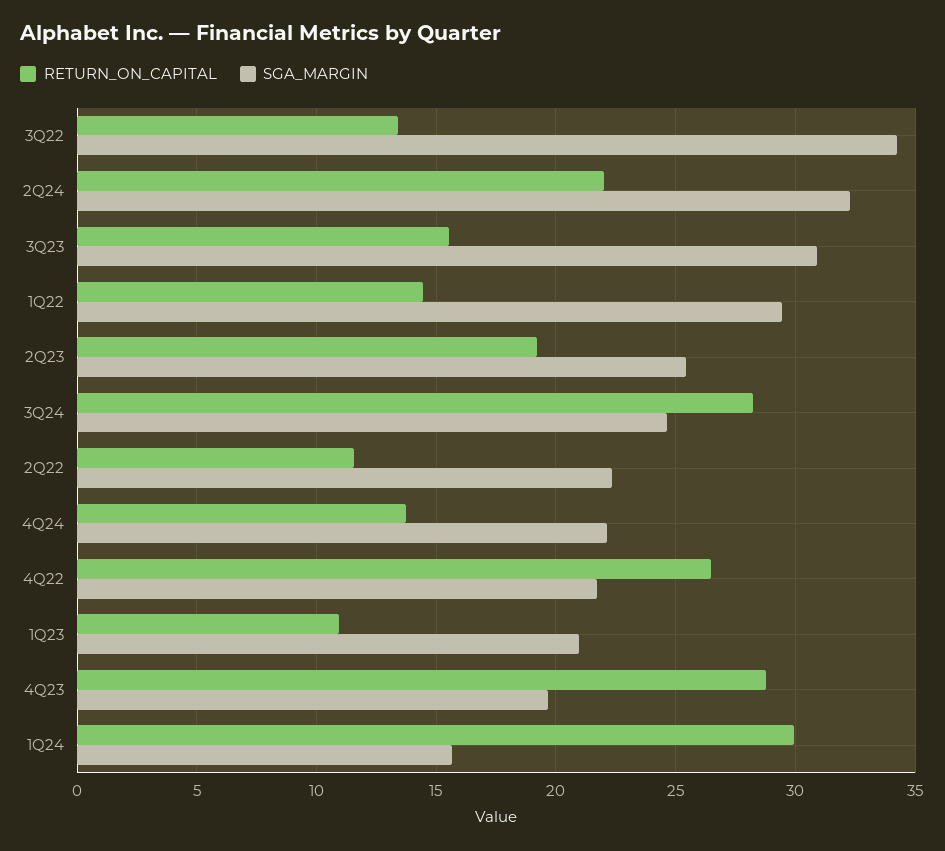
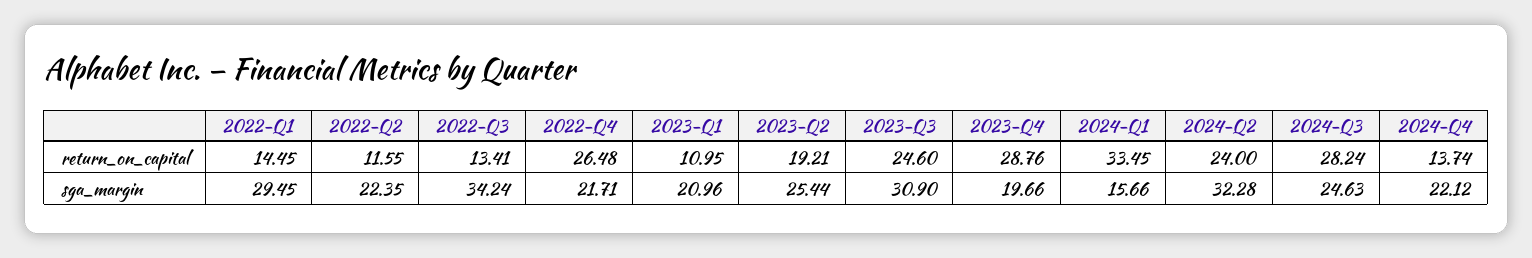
  {
    "RETURN_ON_CAPITAL": {
      "3Q22": 13.41,
-     "2Q24": 22,
+     "2Q24": 24,
-     "3Q23": 15.5,
+     "3Q23": 24.6,
      "1Q22": 14.45,
      "2Q23": 19.21,
      "3Q24": 28.24,
      "2Q22": 11.55,
      "4Q24": 13.74,
      "4Q22": 26.48,
      "1Q23": 10.95,
      "4Q23": 28.76,
-     "1Q24": 30
+     "1Q24": 33.45
    },
    "SGA_MARGIN": {
      "3Q22": 34.24,
      "2Q24": 32.28,
      "3Q23": 30.9,
      "1Q22": 29.45,
      "2Q23": 25.44,
      "3Q24": 24.63,
      "2Q22": 22.35,
      "4Q24": 22.12,
      "4Q22": 21.71,
      "1Q23": 20.96,
      "4Q23": 19.66,
      "1Q24": 15.66
    }
  }

